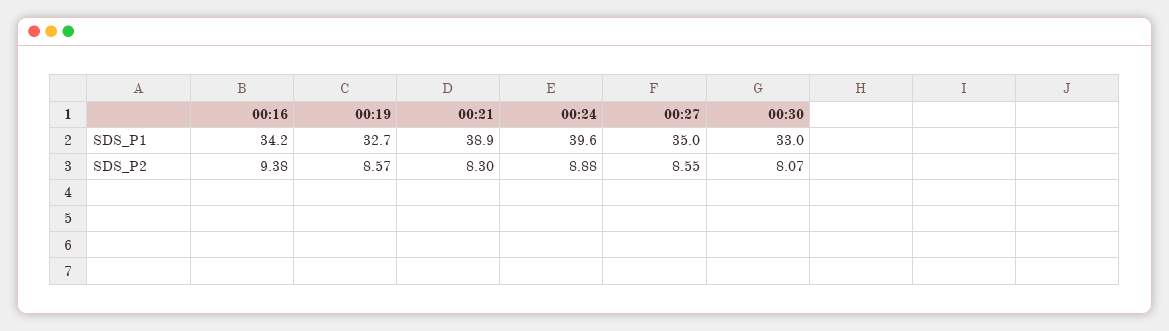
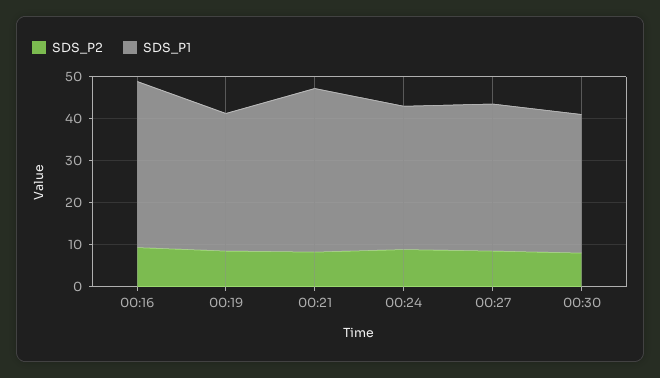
  {
    "SDS_P1": {
-     "00:16": 34.2,
+     "00:16": 40,
      "00:19": 32.7,
      "00:21": 38.9,
-     "00:24": 39.6,
+     "00:24": 34,
      "00:27": 35,
      "00:30": 33
    },
    "SDS_P2": {
      "00:16": 9.38,
      "00:19": 8.57,
      "00:21": 8.3,
      "00:24": 8.88,
      "00:27": 8.55,
      "00:30": 8.07
    }
  }

